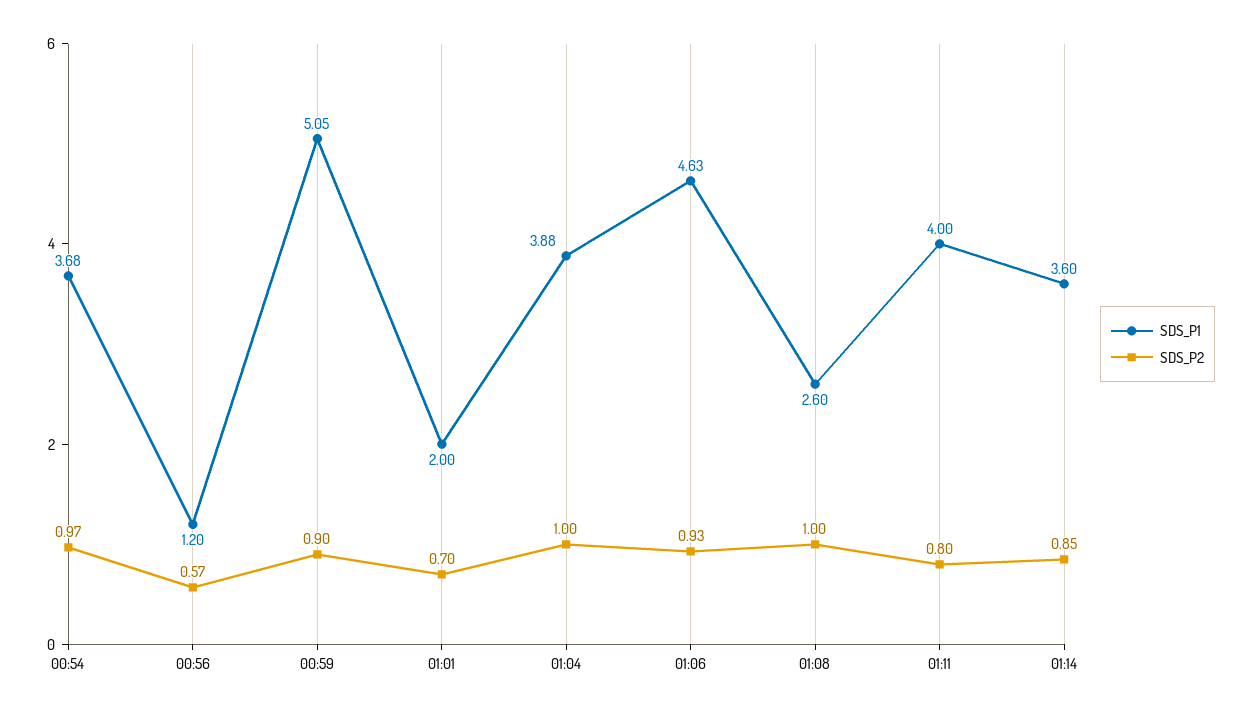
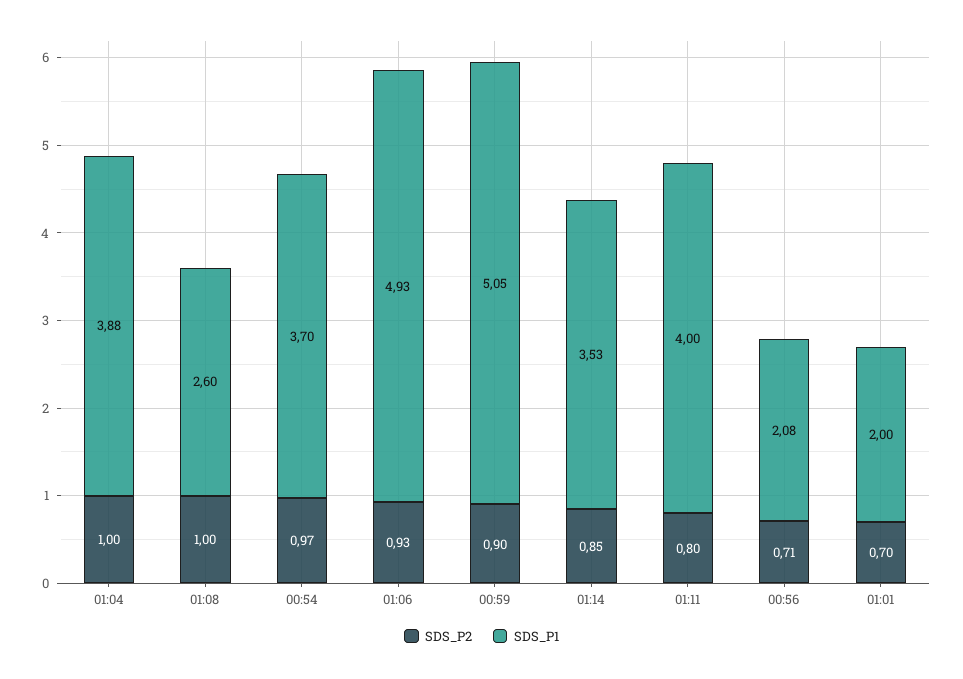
  {
    "SDS_P1": {
-     "00:54": 3.68,
+     "00:54": 3.7,
-     "00:56": 1.2,
+     "00:56": 2.08,
      "00:59": 5.05,
      "01:01": 2,
      "01:04": 3.88,
-     "01:06": 4.63,
+     "01:06": 4.93,
      "01:08": 2.6,
      "01:11": 4,
-     "01:14": 3.6
+     "01:14": 3.53
    },
    "SDS_P2": {
      "00:54": 0.97,
-     "00:56": 0.57,
+     "00:56": 0.71,
      "00:59": 0.9,
      "01:01": 0.7,
      "01:04": 1,
      "01:06": 0.93,
      "01:08": 1,
      "01:11": 0.8,
      "01:14": 0.85
    }
  }

